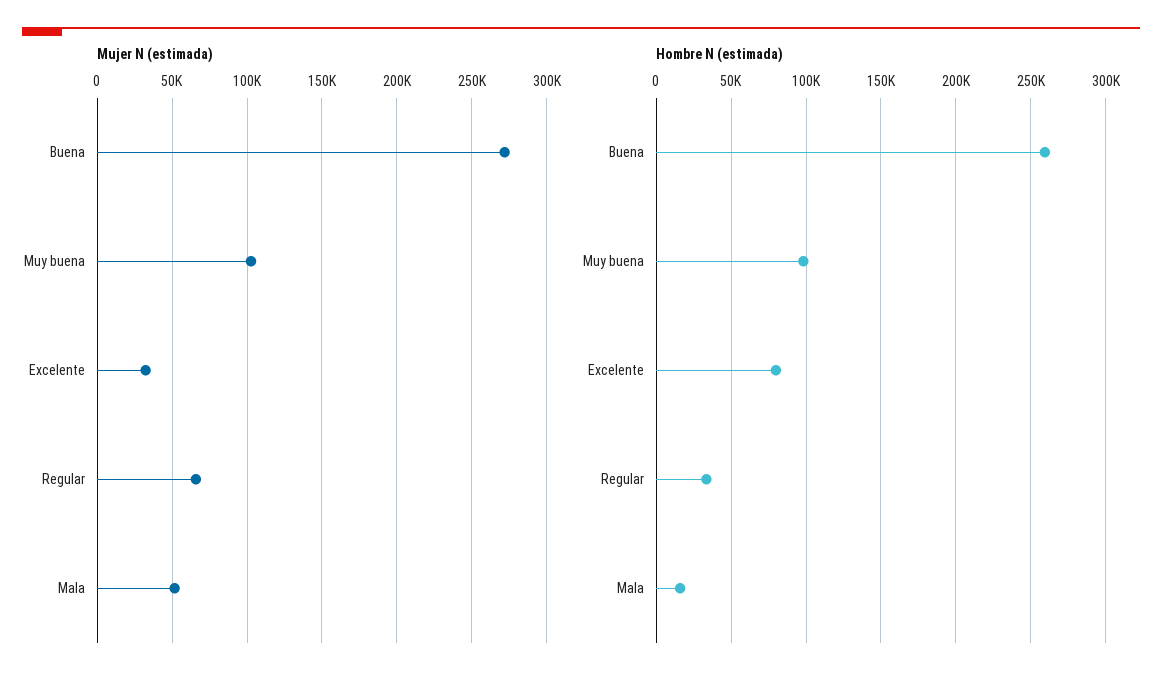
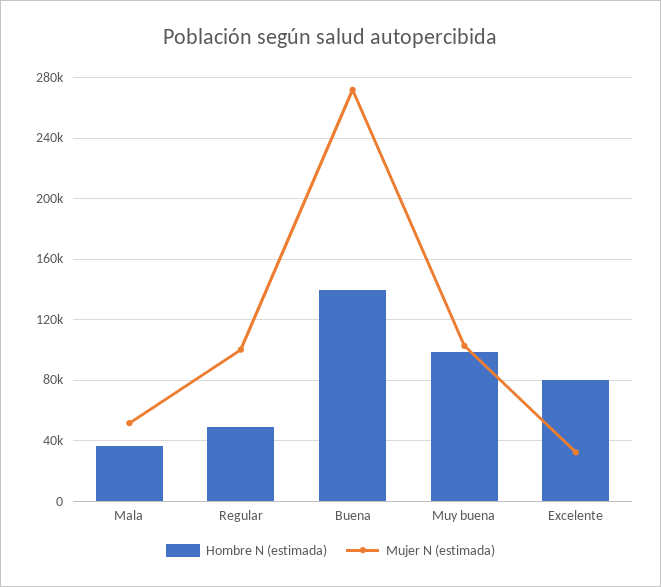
  {
    "Mujer N (estimada)": {
      "Buena": 270000,
      "Muy buena": 105000,
      "Excelente": 30000,
-     "Regular": 65000,
+     "Regular": 100000,
      "Mala": 50000
    },
    "Hombre N (estimada)": {
-     "Buena": 260000,
+     "Buena": 140000,
      "Muy buena": 100000,
      "Excelente": 80000,
-     "Regular": 35000,
+     "Regular": 50000,
-     "Mala": 15000
+     "Mala": 35000
    }
  }

